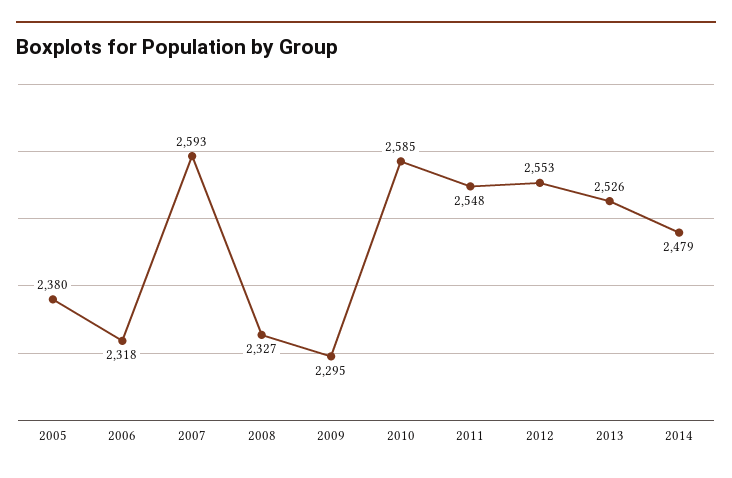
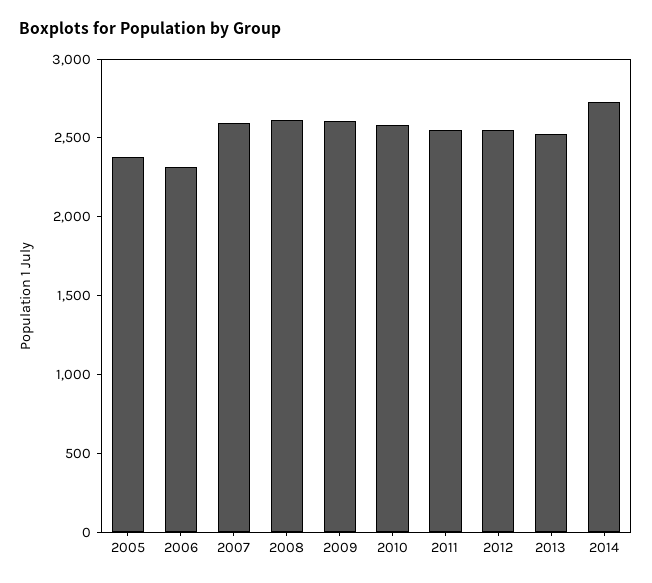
  {
    "2005": 2380,
    "2006": 2318,
    "2007": 2593,
-   "2008": 2327,
+   "2008": 2600,
-   "2009": 2295,
+   "2009": 2600,
    "2010": 2585,
    "2011": 2548,
    "2012": 2553,
    "2013": 2526,
-   "2014": 2479
+   "2014": 2700
  }

